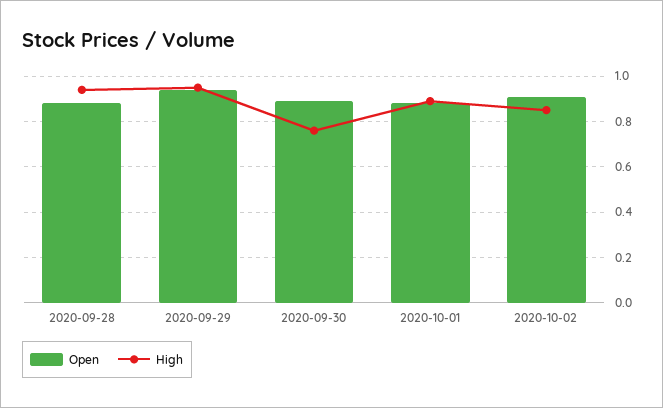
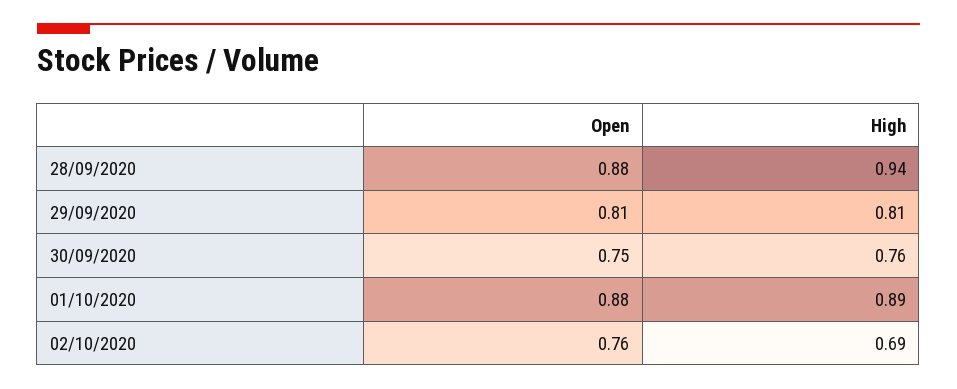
  {
    "Open": {
      "2020-09-28": 0.88,
-     "2020-09-29": 0.95,
+     "2020-09-29": 0.81,
-     "2020-09-30": 0.9,
+     "2020-09-30": 0.75,
      "2020-10-01": 0.88,
-     "2020-10-02": 0.9
+     "2020-10-02": 0.76
    },
    "High": {
      "2020-09-28": 0.94,
-     "2020-09-29": 0.95,
+     "2020-09-29": 0.81,
      "2020-09-30": 0.76,
      "2020-10-01": 0.89,
-     "2020-10-02": 0.85
+     "2020-10-02": 0.69
    }
  }

